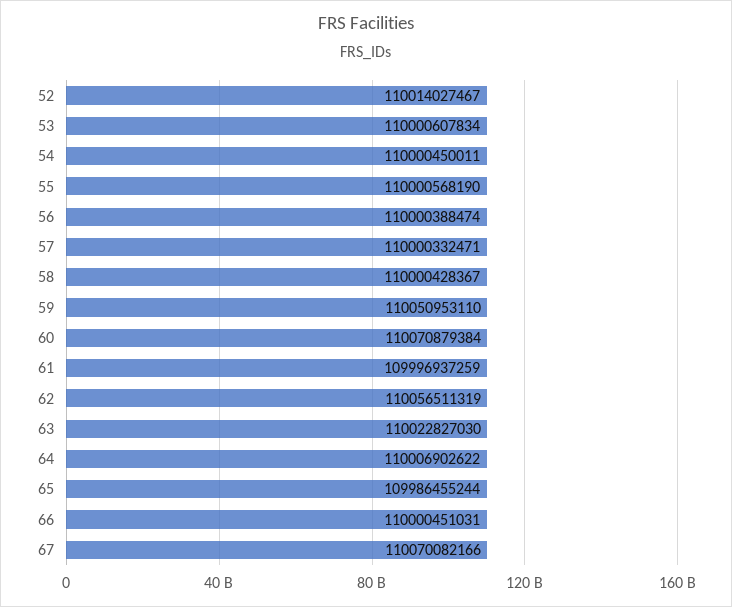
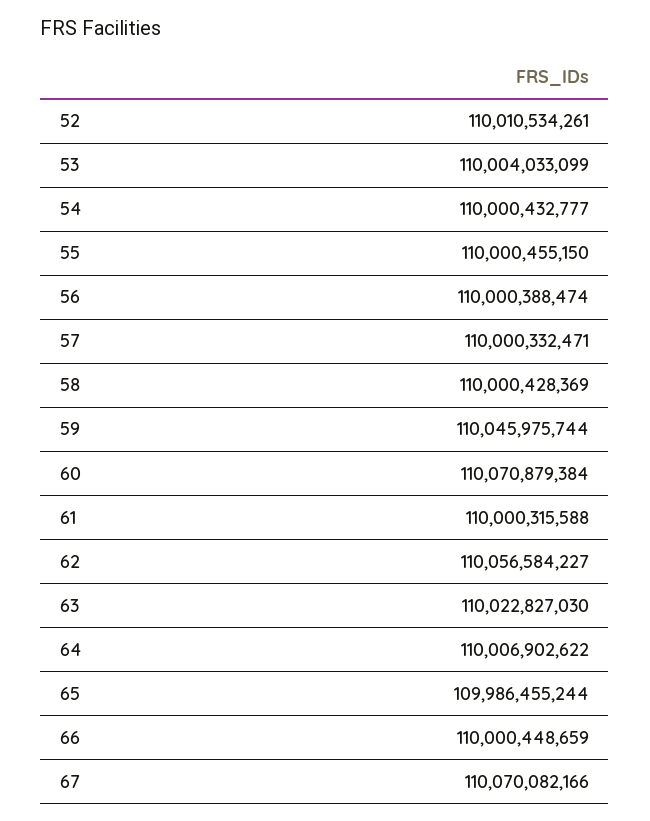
  {
-   "52": 110014027467,
+   "52": 110010534261,
-   "53": 110000607834,
+   "53": 110004033099,
-   "54": 110000450011,
+   "54": 110000432777,
-   "55": 110000568190,
+   "55": 110000455150,
    "56": 110000388474,
    "57": 110000332471,
-   "58": 110000428367,
+   "58": 110000428369,
-   "59": 110050953110,
+   "59": 110045975744,
    "60": 110070879384,
-   "61": 109996937259,
+   "61": 110000315588,
-   "62": 110056511319,
+   "62": 110056584227,
    "63": 110022827030,
    "64": 110006902622,
    "65": 109986455244,
-   "66": 110000451031,
+   "66": 110000448659,
    "67": 110070082166
  }

